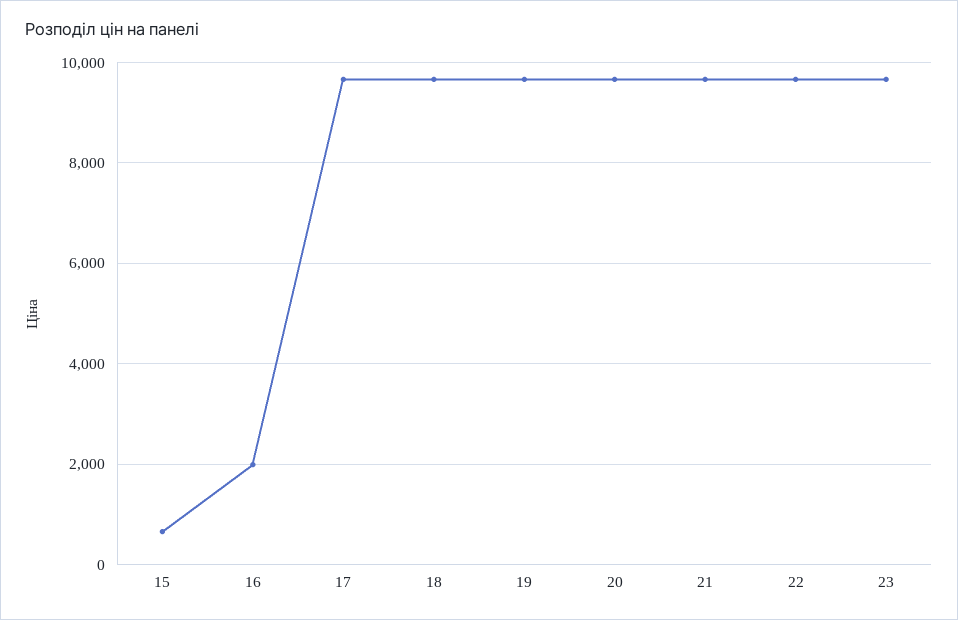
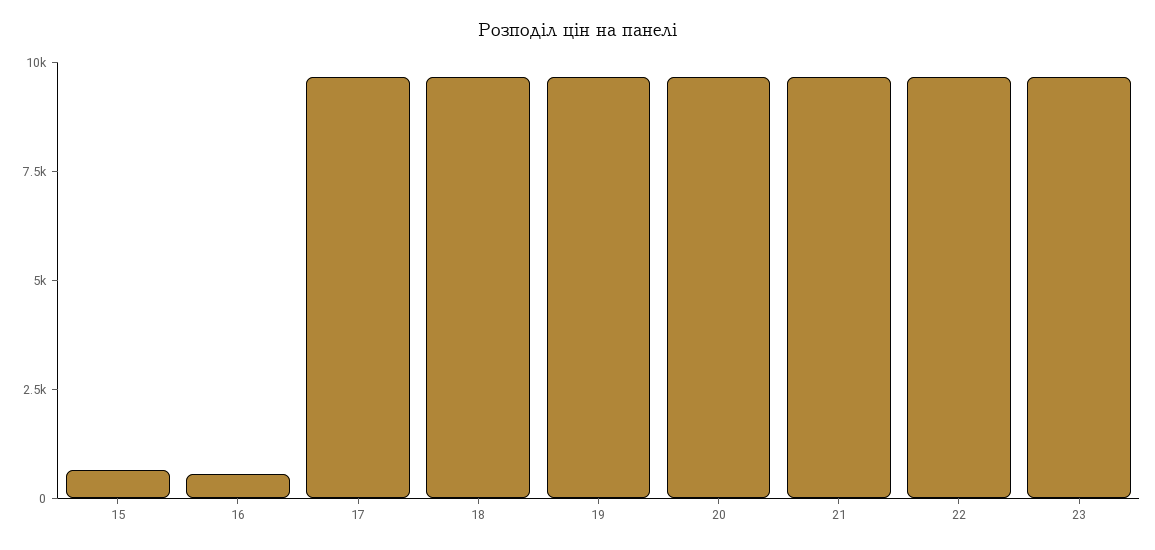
  {
    "15": 600,
-   "16": 2000,
+   "16": 500,
    "17": 9600,
    "18": 9600,
    "19": 9600,
    "20": 9600,
    "21": 9600,
    "22": 9600,
    "23": 9600
  }

